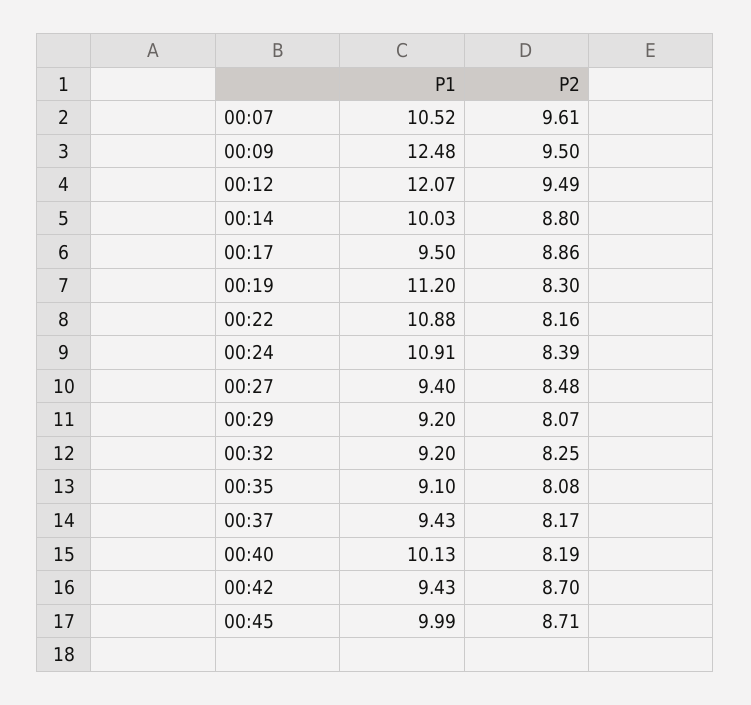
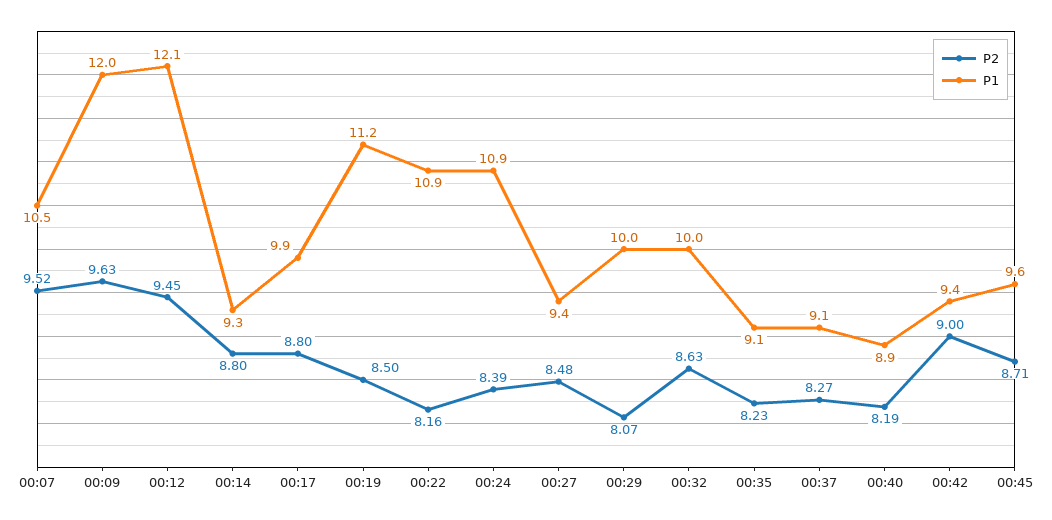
  {
    "P1": {
      "00:07": 10.52,
-     "00:09": 12.48,
+     "00:09": 12,
      "00:12": 12.07,
-     "00:14": 10.03,
+     "00:14": 9.3,
-     "00:17": 9.5,
+     "00:17": 9.9,
      "00:19": 11.2,
      "00:22": 10.88,
      "00:24": 10.91,
      "00:27": 9.4,
-     "00:29": 9.2,
+     "00:29": 10,
-     "00:32": 9.2,
+     "00:32": 10,
      "00:35": 9.1,
-     "00:37": 9.43,
+     "00:37": 9.1,
-     "00:40": 10.13,
+     "00:40": 8.9,
      "00:42": 9.43,
-     "00:45": 9.99
+     "00:45": 9.6
    },
    "P2": {
-     "00:07": 9.61,
+     "00:07": 9.52,
-     "00:09": 9.5,
+     "00:09": 9.63,
-     "00:12": 9.49,
+     "00:12": 9.45,
      "00:14": 8.8,
-     "00:17": 8.86,
+     "00:17": 8.8,
-     "00:19": 8.3,
+     "00:19": 8.5,
      "00:22": 8.16,
      "00:24": 8.39,
      "00:27": 8.48,
      "00:29": 8.07,
-     "00:32": 8.25,
+     "00:32": 8.63,
-     "00:35": 8.08,
+     "00:35": 8.23,
-     "00:37": 8.17,
+     "00:37": 8.27,
      "00:40": 8.19,
-     "00:42": 8.7,
+     "00:42": 9,
      "00:45": 8.71
    }
  }

